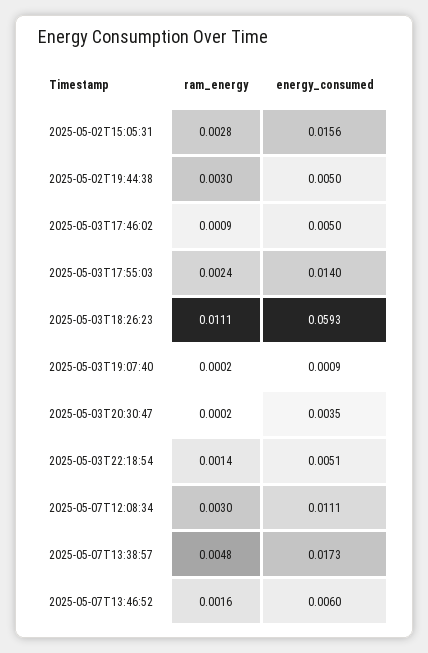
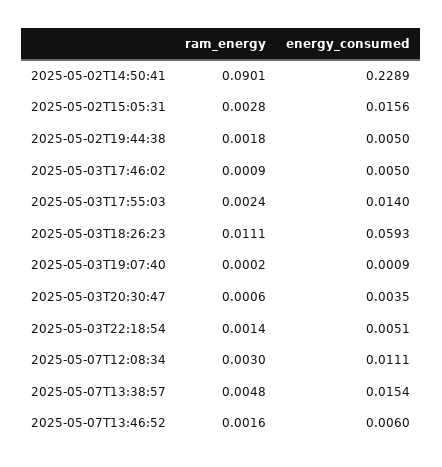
  {
    "ram_energy": {
      "2025-05-02T15:05:31": 0.0028,
-     "2025-05-02T19:44:38": 0.003,
+     "2025-05-02T19:44:38": 0.0018,
      "2025-05-03T17:46:02": 0.0009,
      "2025-05-03T17:55:03": 0.0024,
      "2025-05-03T18:26:23": 0.0111,
      "2025-05-03T19:07:40": 0.0002,
-     "2025-05-03T20:30:47": 0.0002,
+     "2025-05-03T20:30:47": 0.0006,
      "2025-05-03T22:18:54": 0.0014,
      "2025-05-07T12:08:34": 0.003,
      "2025-05-07T13:38:57": 0.0048,
-     "2025-05-07T13:46:52": 0.0016
+     "2025-05-07T13:46:52": 0.0016,
+     "2025-05-02T14:50:41": 0.0901
    },
    "energy_consumed": {
      "2025-05-02T15:05:31": 0.0156,
      "2025-05-02T19:44:38": 0.005,
      "2025-05-03T17:46:02": 0.005,
      "2025-05-03T17:55:03": 0.014,
      "2025-05-03T18:26:23": 0.0593,
      "2025-05-03T19:07:40": 0.0009,
      "2025-05-03T20:30:47": 0.0035,
      "2025-05-03T22:18:54": 0.0051,
      "2025-05-07T12:08:34": 0.0111,
-     "2025-05-07T13:38:57": 0.0173,
+     "2025-05-07T13:38:57": 0.0154,
-     "2025-05-07T13:46:52": 0.006
+     "2025-05-07T13:46:52": 0.006,
+     "2025-05-02T14:50:41": 0.2289
    }
  }

